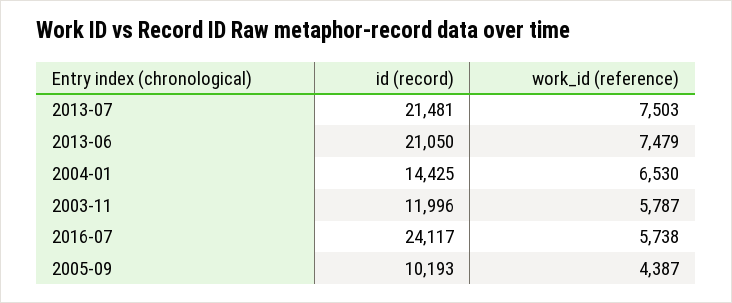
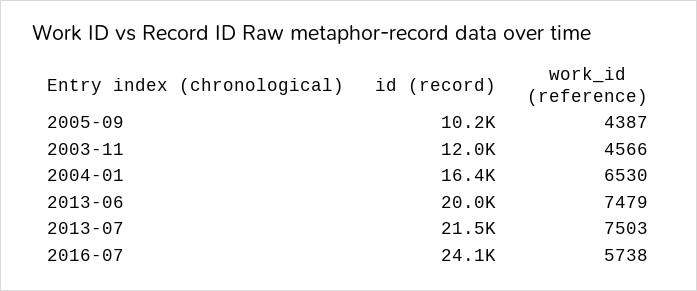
  {
    "id (record)": {
      "2013-07": 21481,
-     "2013-06": 21050,
+     "2013-06": 20000,
-     "2004-01": 14425,
+     "2004-01": 16400,
      "2003-11": 11996,
      "2016-07": 24117,
      "2005-09": 10193
    },
    "work_id (reference)": {
      "2013-07": 7503,
      "2013-06": 7479,
      "2004-01": 6530,
-     "2003-11": 5787,
+     "2003-11": 4566,
      "2016-07": 5738,
      "2005-09": 4387
    }
  }

